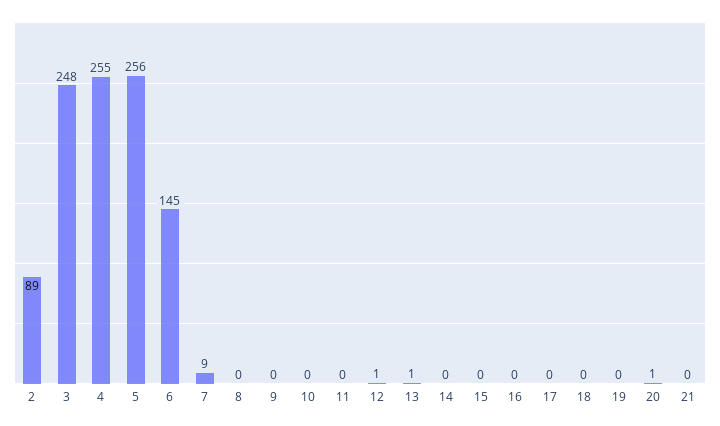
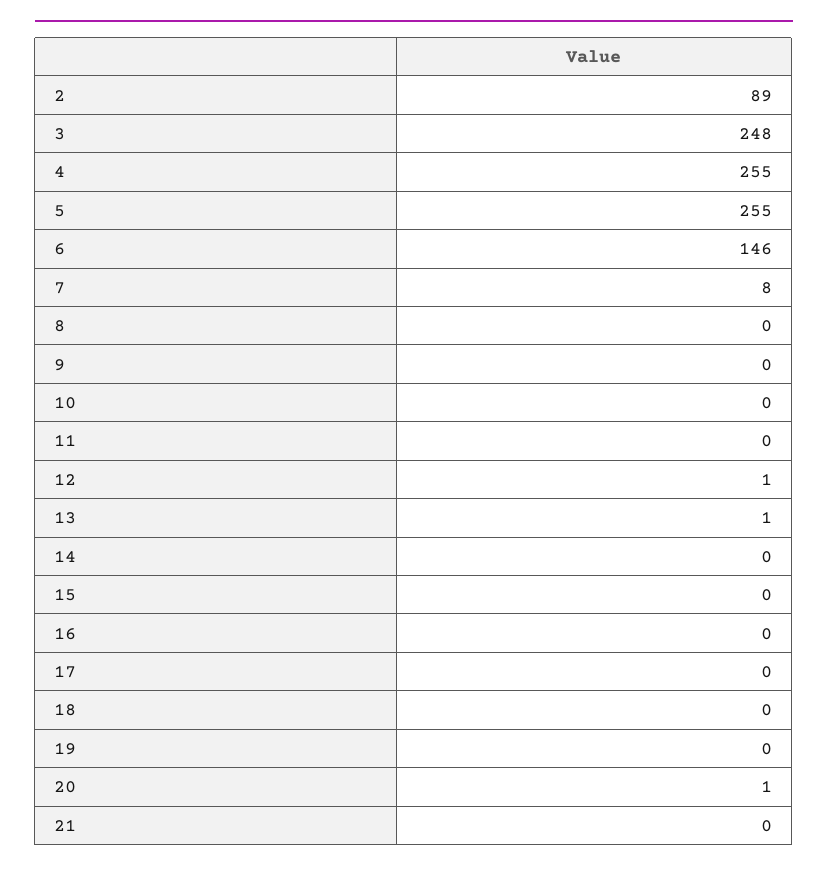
  {
    "2": 89,
    "3": 248,
    "4": 255,
-   "5": 256,
+   "5": 255,
-   "6": 145,
+   "6": 146,
-   "7": 9,
+   "7": 8,
    "8": 0,
    "9": 0,
    "10": 0,
    "11": 0,
    "12": 1,
    "13": 1,
    "14": 0,
    "15": 0,
    "16": 0,
    "17": 0,
    "18": 0,
    "19": 0,
    "20": 1,
    "21": 0
  }

